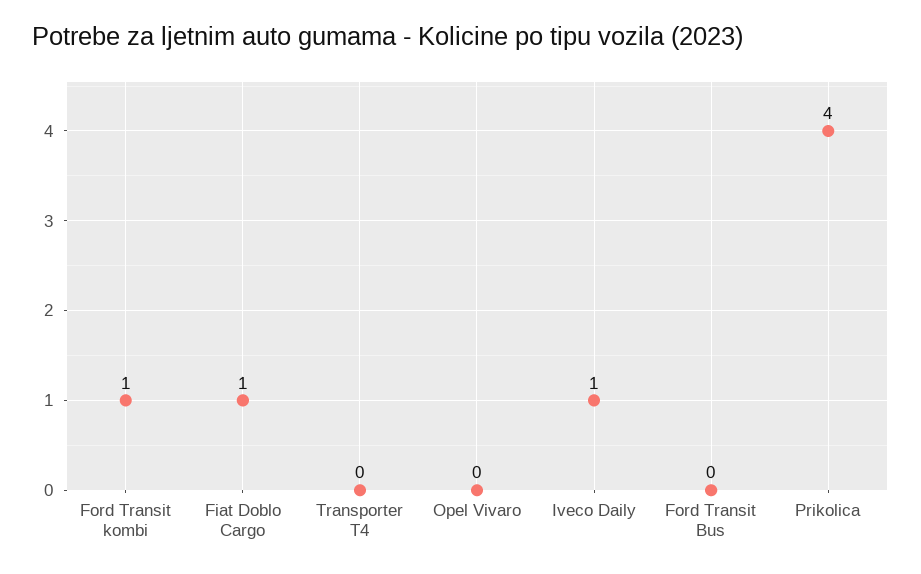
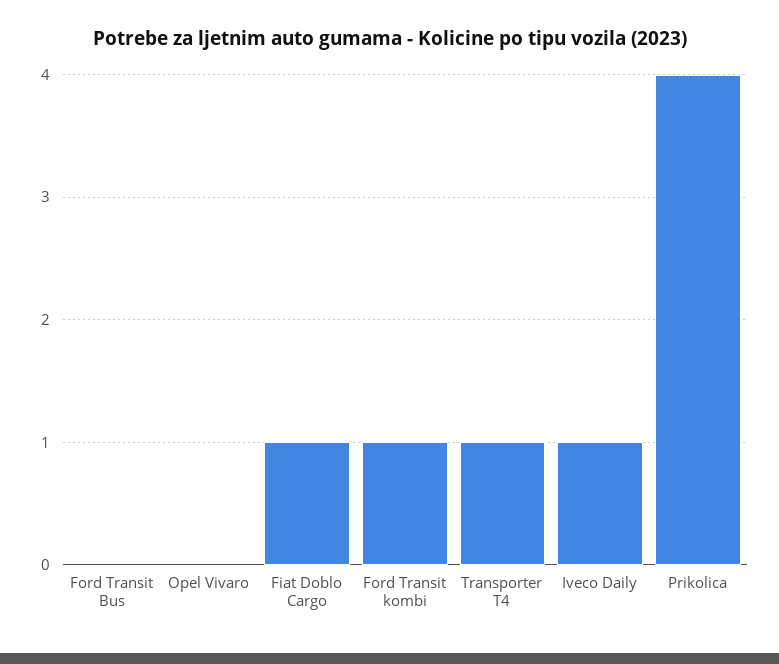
  {
    "Ford Transit kombi": 1,
    "Fiat Doblo Cargo": 1,
-   "Transporter T4": 0,
+   "Transporter T4": 1,
    "Opel Vivaro": 0,
    "Iveco Daily": 1,
    "Ford Transit Bus": 0,
    "Prikolica": 4
  }

